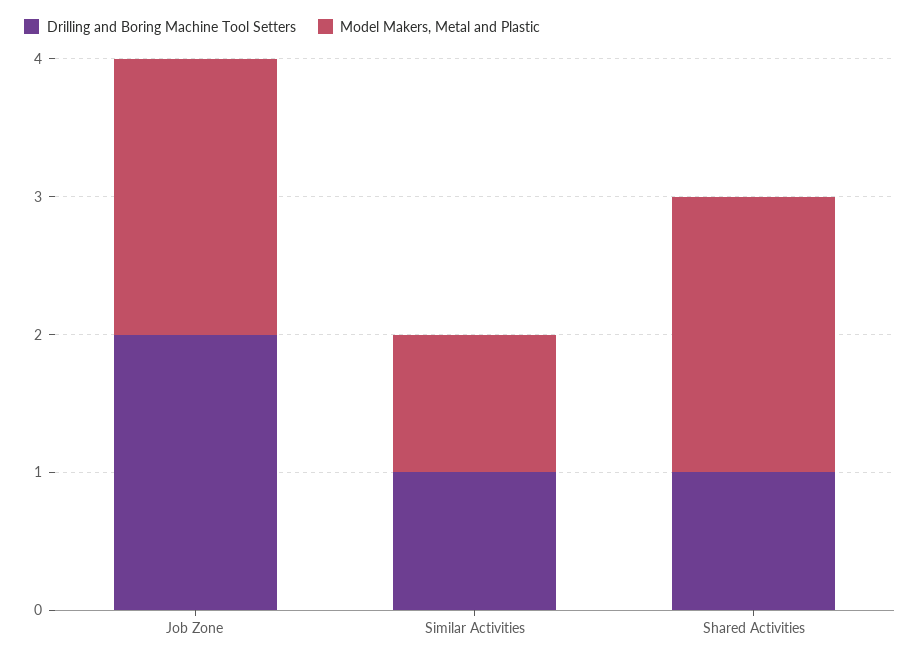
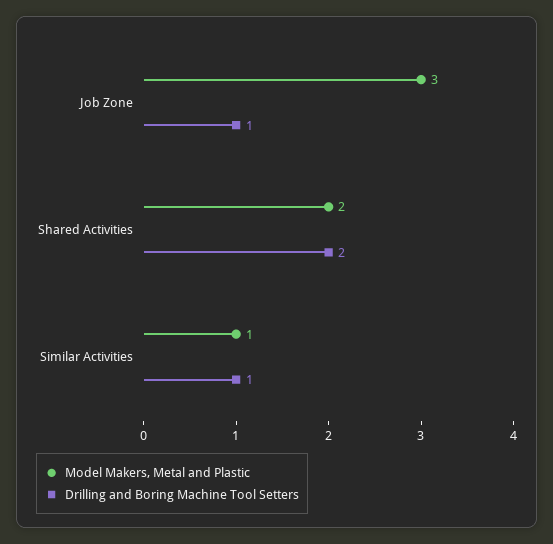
  {
    "Drilling and Boring Machine Tool Setters": {
-     "Job Zone": 2,
+     "Job Zone": 1,
      "Similar Activities": 1,
-     "Shared Activities": 1
+     "Shared Activities": 2
    },
    "Model Makers, Metal and Plastic": {
-     "Job Zone": 2,
+     "Job Zone": 3,
      "Similar Activities": 1,
      "Shared Activities": 2
    }
  }

